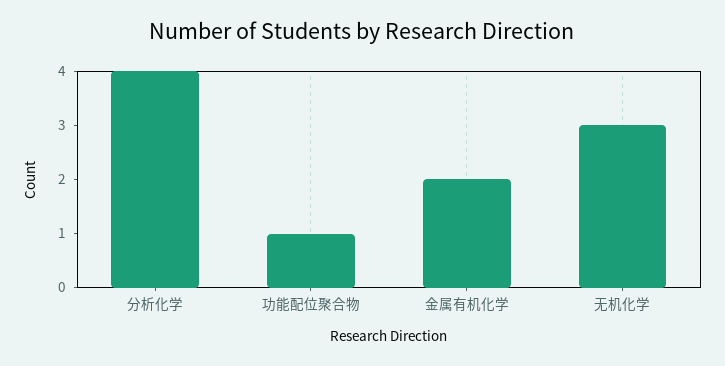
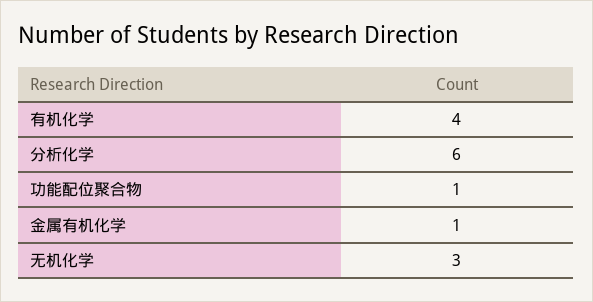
  {
-   "分析化学": 4,
+   "分析化学": 6,
    "功能配位聚合物": 1,
-   "金属有机化学": 2,
+   "金属有机化学": 1,
-   "无机化学": 3
+   "无机化学": 3,
+   "有机化学": 4
  }

